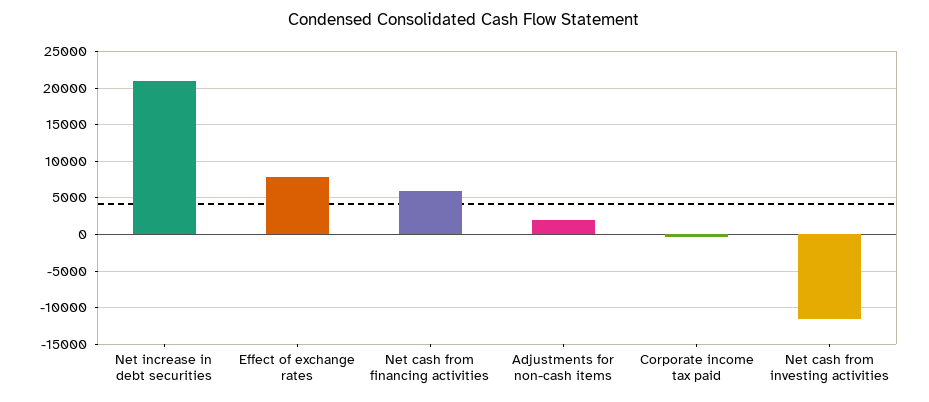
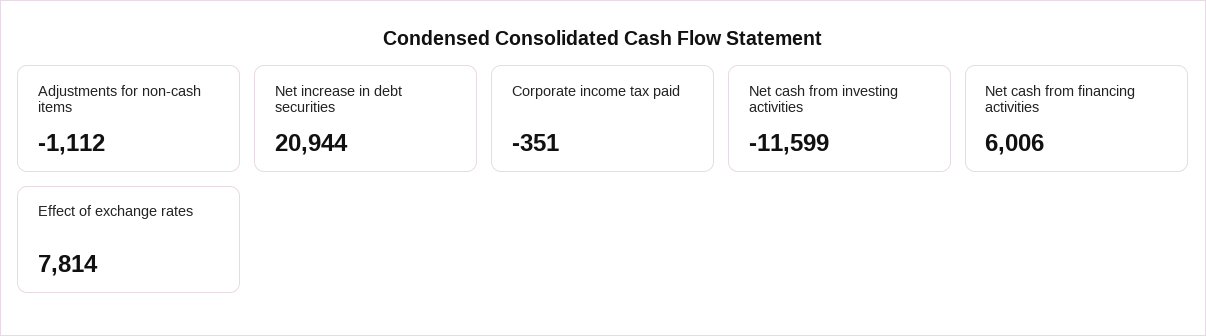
  {
    "Net increase in debt securities": 20944,
    "Effect of exchange rates": 7814,
    "Net cash from financing activities": 6006,
-   "Adjustments for non-cash items": 2000,
+   "Adjustments for non-cash items": -1112,
    "Corporate income tax paid": -351,
    "Net cash from investing activities": -11599
  }

